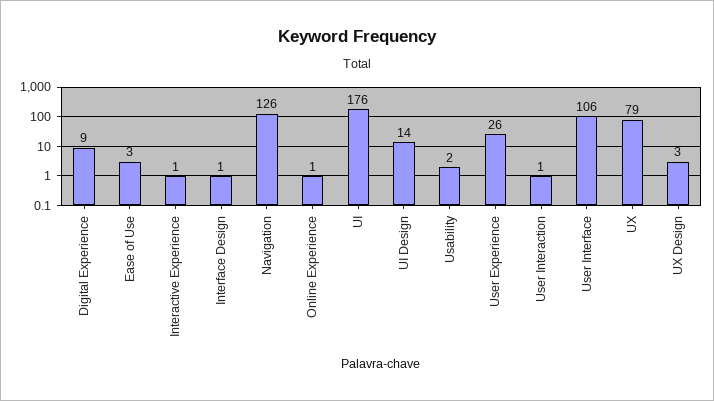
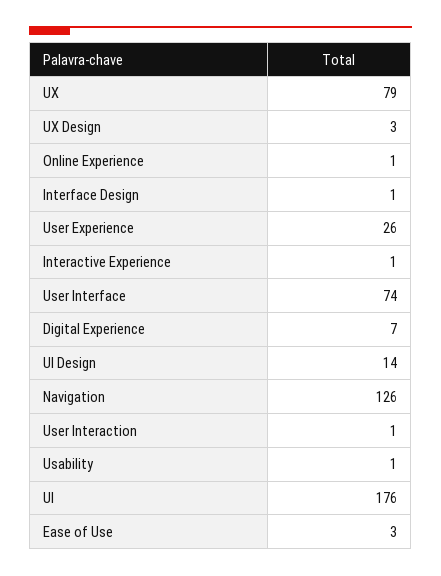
  {
-   "Digital Experience": 9,
+   "Digital Experience": 7,
    "Ease of Use": 3,
    "Interactive Experience": 1,
    "Interface Design": 1,
    "Navigation": 126,
    "Online Experience": 1,
    "UI": 176,
    "UI Design": 14,
-   "Usability": 2,
+   "Usability": 1,
    "User Experience": 26,
    "User Interaction": 1,
-   "User Interface": 106,
+   "User Interface": 74,
    "UX": 79,
    "UX Design": 3
  }

